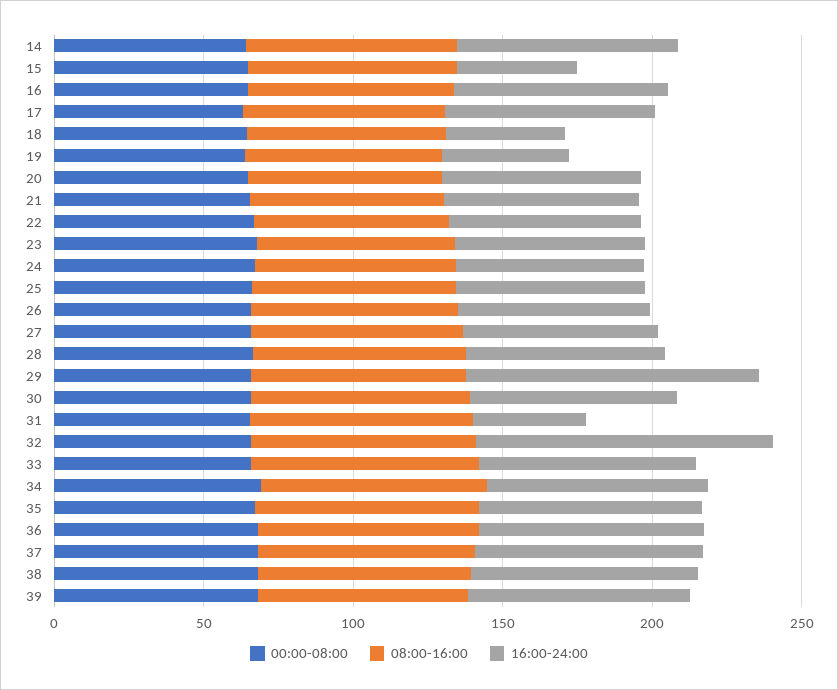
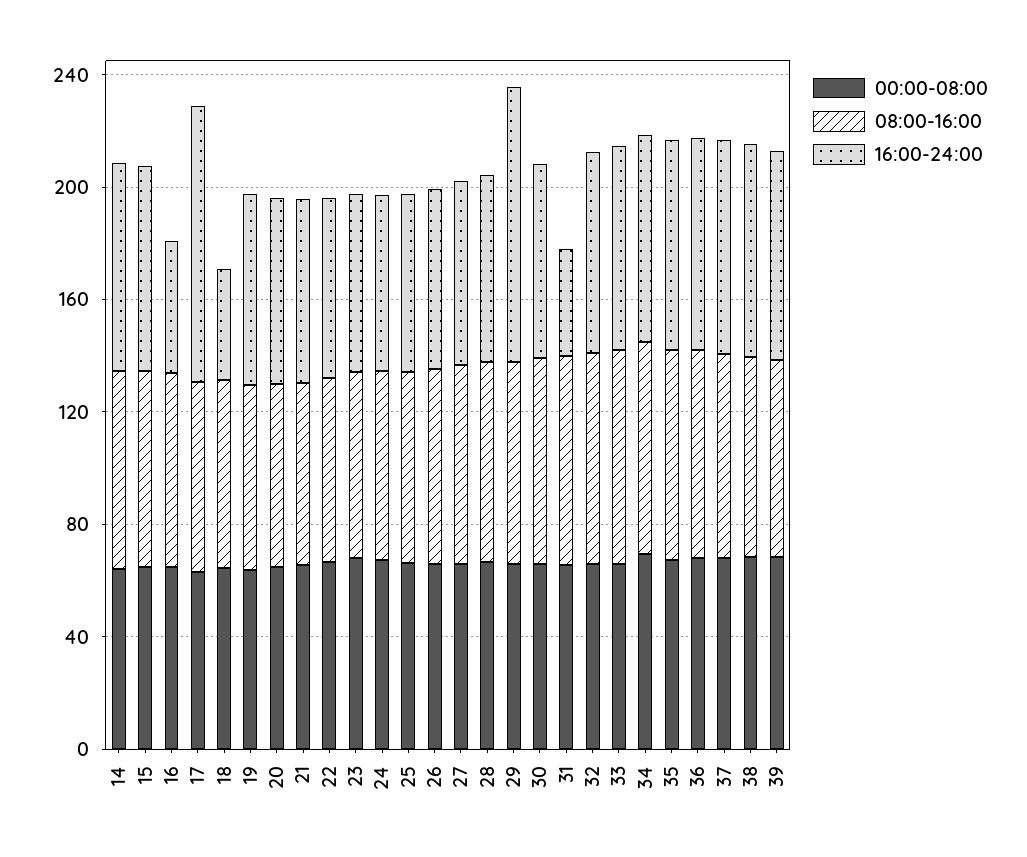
  {
    "00:00-08:00": {
      "14": 60,
      "15": 60,
      "16": 60,
      "17": 60,
      "18": 60,
      "19": 60,
      "20": 60,
      "21": 70,
      "22": 70,
      "23": 70,
      "24": 70,
      "25": 70,
      "26": 70,
      "27": 70,
      "28": 70,
      "29": 70,
      "30": 70,
      "31": 70,
      "32": 70,
      "33": 70,
      "34": 70,
      "35": 70,
      "36": 70,
      "37": 70,
      "38": 70,
      "39": 70
    },
    "08:00-16:00": {
      "14": 70,
      "15": 70,
      "16": 70,
      "17": 70,
      "18": 70,
      "19": 70,
      "20": 70,
      "21": 60,
      "22": 70,
      "23": 70,
      "24": 70,
      "25": 70,
      "26": 70,
      "27": 70,
      "28": 70,
      "29": 70,
      "30": 70,
      "31": 70,
      "32": 80,
      "33": 80,
      "34": 80,
      "35": 70,
      "36": 70,
      "37": 70,
      "38": 70,
      "39": 70
    },
    "16:00-24:00": {
      "14": 70,
-     "15": 40,
+     "15": 70,
-     "16": 70,
+     "16": 50,
-     "17": 70,
+     "17": 100,
      "18": 40,
-     "19": 40,
+     "19": 70,
      "20": 70,
      "21": 70,
      "22": 60,
      "23": 60,
      "24": 60,
      "25": 60,
      "26": 60,
      "27": 70,
      "28": 70,
      "29": 100,
      "30": 70,
      "31": 40,
-     "32": 100,
+     "32": 70,
      "33": 70,
      "34": 70,
      "35": 70,
      "36": 80,
      "37": 80,
      "38": 80,
      "39": 70
    }
  }

